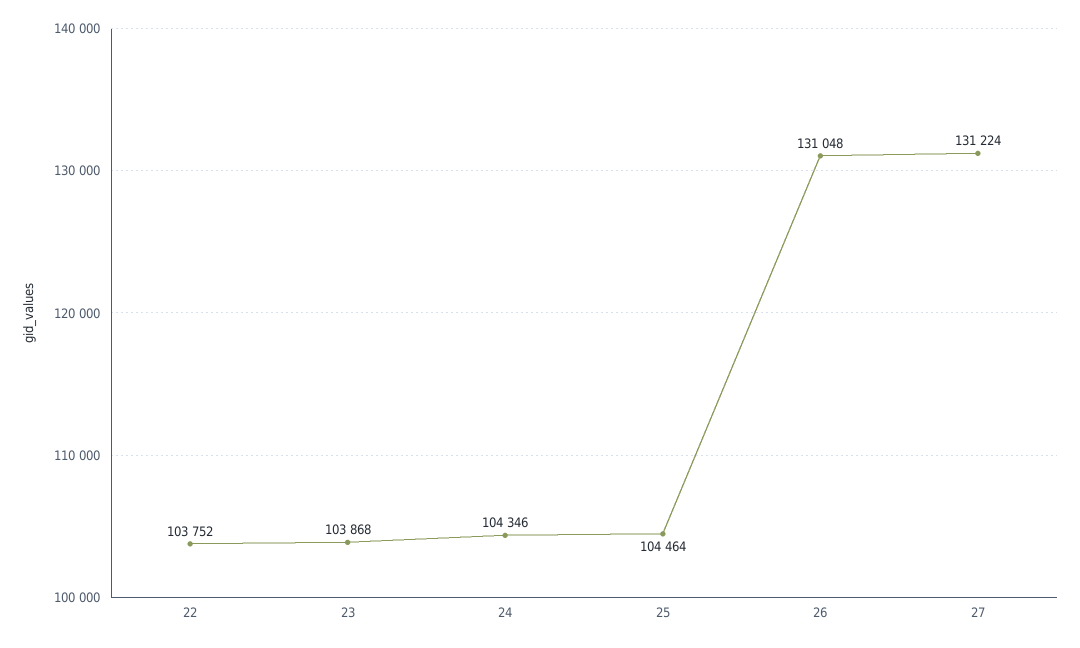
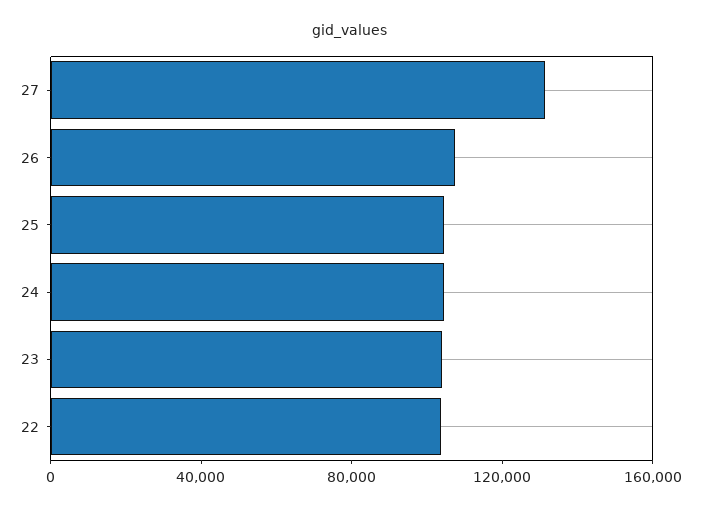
  {
    "22": 103752,
    "23": 103868,
    "24": 104346,
    "25": 104464,
-   "26": 131048,
+   "26": 110000,
    "27": 131224
  }

